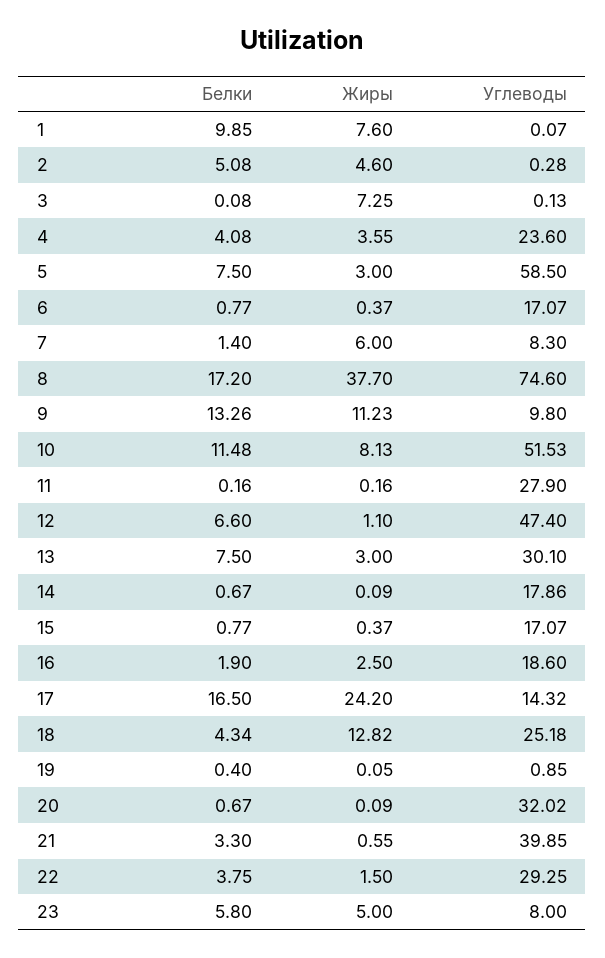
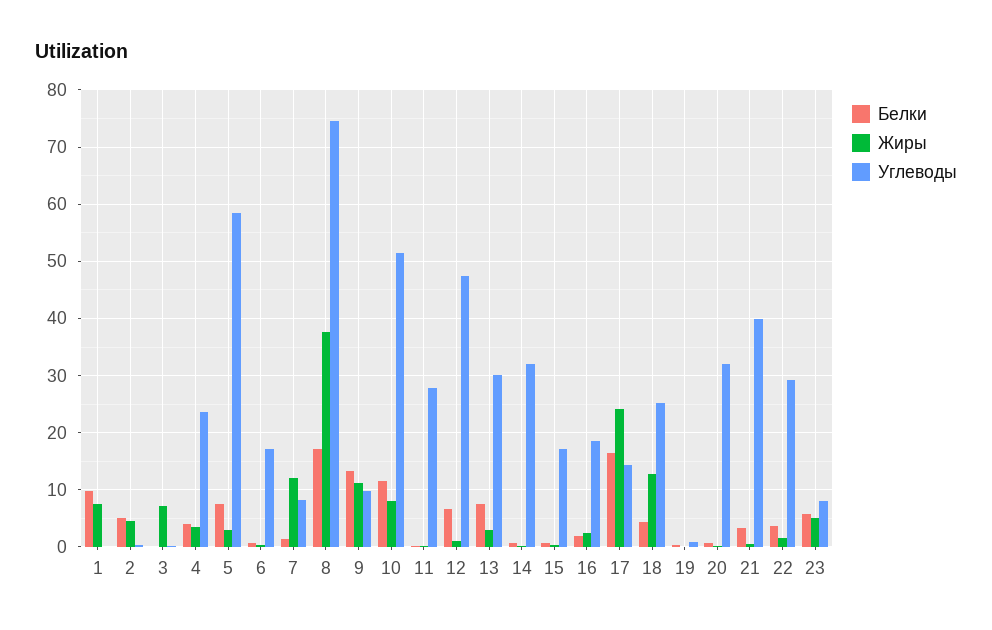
  {
    "Белки": {
      "1": 9.85,
      "2": 5.08,
      "3": 0.08,
      "4": 4.08,
      "5": 7.5,
      "6": 0.77,
      "7": 1.4,
      "8": 17.2,
      "9": 13.26,
      "10": 11.48,
      "11": 0.16,
      "12": 6.6,
      "13": 7.5,
      "14": 0.67,
      "15": 0.77,
      "16": 1.9,
      "17": 16.5,
      "18": 4.34,
      "19": 0.4,
      "20": 0.67,
      "21": 3.3,
      "22": 3.75,
      "23": 5.8
    },
    "Жиры": {
      "1": 7.6,
      "2": 4.6,
      "3": 7.25,
      "4": 3.55,
      "5": 3,
      "6": 0.37,
-     "7": 6,
+     "7": 12,
      "8": 37.7,
      "9": 11.23,
      "10": 8.13,
      "11": 0.16,
      "12": 1.1,
      "13": 3,
      "14": 0.09,
      "15": 0.37,
      "16": 2.5,
      "17": 24.2,
      "18": 12.82,
      "19": 0.05,
      "20": 0.09,
      "21": 0.55,
      "22": 1.5,
      "23": 5
    },
    "Углеводы": {
      "1": 0.07,
      "2": 0.28,
      "3": 0.13,
      "4": 23.6,
      "5": 58.5,
      "6": 17.07,
      "7": 8.3,
      "8": 74.6,
      "9": 9.8,
      "10": 51.53,
      "11": 27.9,
      "12": 47.4,
      "13": 30.1,
-     "14": 17.86,
+     "14": 32,
      "15": 17.07,
      "16": 18.6,
      "17": 14.32,
      "18": 25.18,
      "19": 0.85,
      "20": 32.02,
      "21": 39.85,
      "22": 29.25,
      "23": 8
    }
  }

